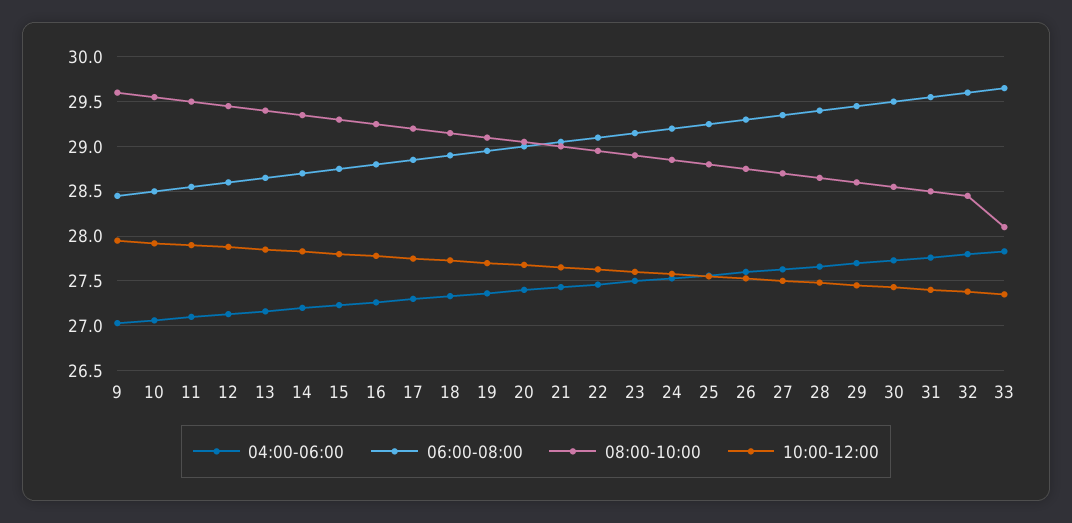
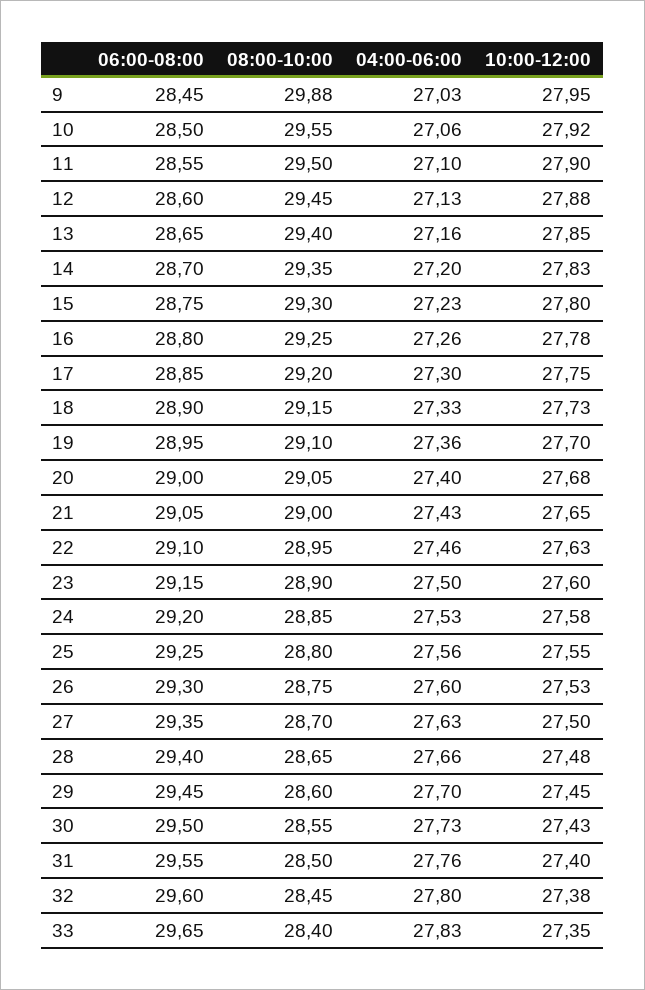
  {
    "04:00-06:00": {
      "9": 27.03,
      "10": 27.06,
      "11": 27.1,
      "12": 27.13,
      "13": 27.16,
      "14": 27.2,
      "15": 27.23,
      "16": 27.26,
      "17": 27.3,
      "18": 27.33,
      "19": 27.36,
      "20": 27.4,
      "21": 27.43,
      "22": 27.46,
      "23": 27.5,
      "24": 27.53,
      "25": 27.56,
      "26": 27.6,
      "27": 27.63,
      "28": 27.66,
      "29": 27.7,
      "30": 27.73,
      "31": 27.76,
      "32": 27.8,
      "33": 27.83
    },
    "06:00-08:00": {
      "9": 28.45,
      "10": 28.5,
      "11": 28.55,
      "12": 28.6,
      "13": 28.65,
      "14": 28.7,
      "15": 28.75,
      "16": 28.8,
      "17": 28.85,
      "18": 28.9,
      "19": 28.95,
      "20": 29,
      "21": 29.05,
      "22": 29.1,
      "23": 29.15,
      "24": 29.2,
      "25": 29.25,
      "26": 29.3,
      "27": 29.35,
      "28": 29.4,
      "29": 29.45,
      "30": 29.5,
      "31": 29.55,
      "32": 29.6,
      "33": 29.65
    },
    "08:00-10:00": {
-     "9": 29.6,
+     "9": 29.88,
      "10": 29.55,
      "11": 29.5,
      "12": 29.45,
      "13": 29.4,
      "14": 29.35,
      "15": 29.3,
      "16": 29.25,
      "17": 29.2,
      "18": 29.15,
      "19": 29.1,
      "20": 29.05,
      "21": 29,
      "22": 28.95,
      "23": 28.9,
      "24": 28.85,
      "25": 28.8,
      "26": 28.75,
      "27": 28.7,
      "28": 28.65,
      "29": 28.6,
      "30": 28.55,
      "31": 28.5,
      "32": 28.45,
-     "33": 28.1
+     "33": 28.4
    },
    "10:00-12:00": {
      "9": 27.95,
      "10": 27.92,
      "11": 27.9,
      "12": 27.88,
      "13": 27.85,
      "14": 27.83,
      "15": 27.8,
      "16": 27.78,
      "17": 27.75,
      "18": 27.73,
      "19": 27.7,
      "20": 27.68,
      "21": 27.65,
      "22": 27.63,
      "23": 27.6,
      "24": 27.58,
      "25": 27.55,
      "26": 27.53,
      "27": 27.5,
      "28": 27.48,
      "29": 27.45,
      "30": 27.43,
      "31": 27.4,
      "32": 27.38,
      "33": 27.35
    }
  }

